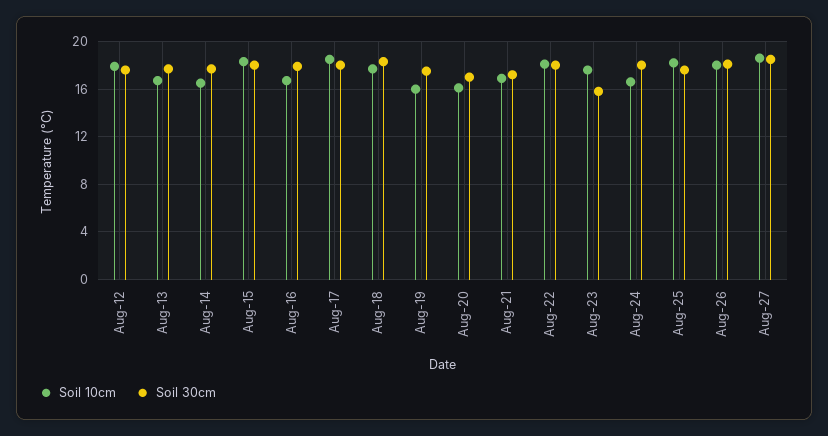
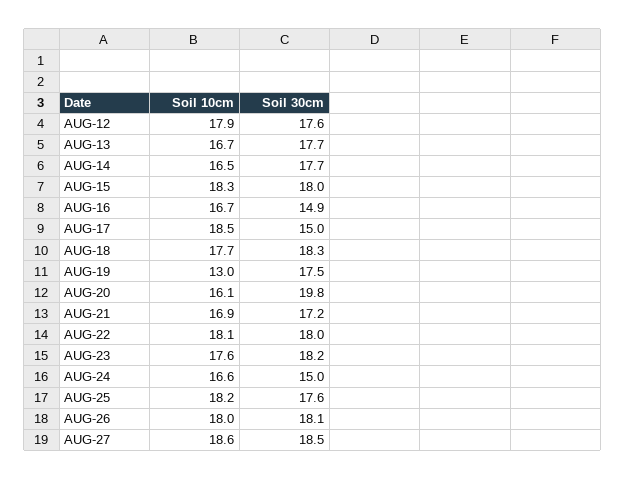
  {
    "Soil 10cm": {
      "Aug-12": 17.9,
      "Aug-13": 16.7,
      "Aug-14": 16.5,
      "Aug-15": 18.3,
      "Aug-16": 16.7,
      "Aug-17": 18.5,
      "Aug-18": 17.7,
-     "Aug-19": 16,
+     "Aug-19": 13,
      "Aug-20": 16.1,
      "Aug-21": 16.9,
      "Aug-22": 18.1,
      "Aug-23": 17.6,
      "Aug-24": 16.6,
      "Aug-25": 18.2,
      "Aug-26": 18,
      "Aug-27": 18.6
    },
    "Soil 30cm": {
      "Aug-12": 17.6,
      "Aug-13": 17.7,
      "Aug-14": 17.7,
      "Aug-15": 18,
-     "Aug-16": 18,
+     "Aug-16": 14.9,
-     "Aug-17": 18,
+     "Aug-17": 15,
      "Aug-18": 18.3,
      "Aug-19": 17.5,
-     "Aug-20": 17,
+     "Aug-20": 19.8,
      "Aug-21": 17.2,
      "Aug-22": 18,
-     "Aug-23": 16,
+     "Aug-23": 18.2,
-     "Aug-24": 18,
+     "Aug-24": 15,
      "Aug-25": 17.6,
      "Aug-26": 18.1,
      "Aug-27": 18.5
    }
  }

